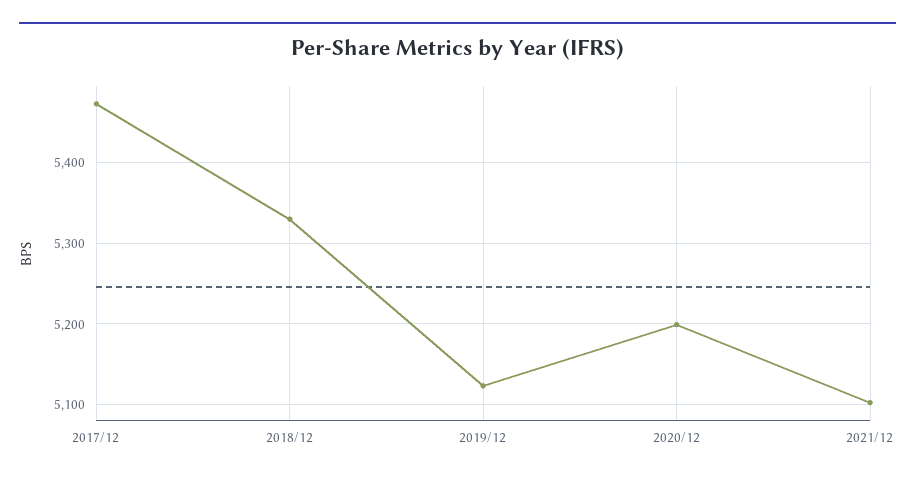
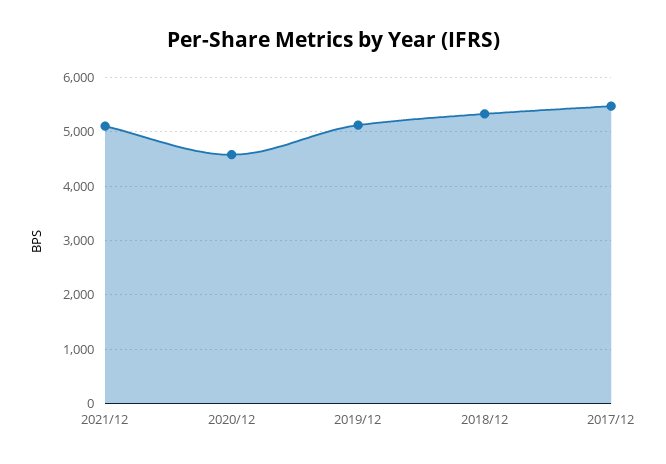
  {
    "2017/12": 5470,
    "2018/12": 5330,
    "2019/12": 5120,
-   "2020/12": 5200,
+   "2020/12": 4600,
    "2021/12": 5100
  }

